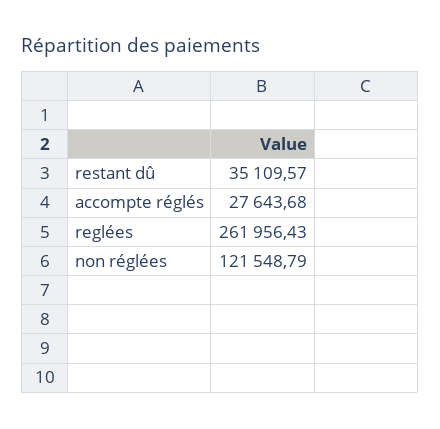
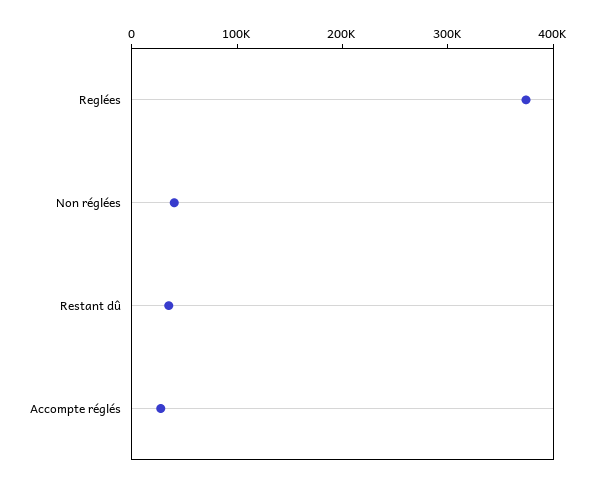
  {
    "restant dû": 35109.57,
    "accompte réglés": 27643.68,
-   "reglées": 261956.43,
+   "reglées": 380000,
-   "non réglées": 121548.79
+   "non réglées": 40000
  }

